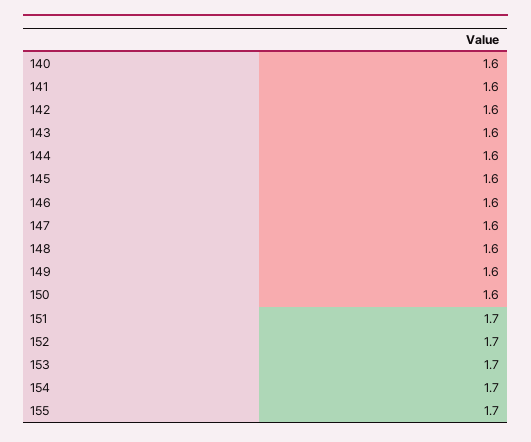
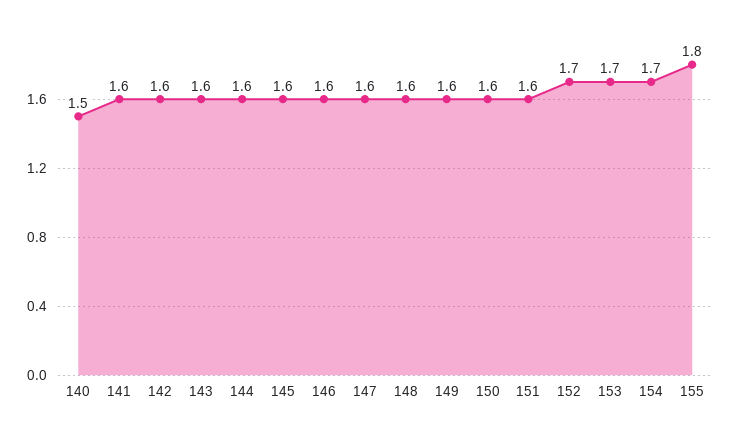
  {
-   "140": 1.6,
+   "140": 1.5,
    "141": 1.6,
    "142": 1.6,
    "143": 1.6,
    "144": 1.6,
    "145": 1.6,
    "146": 1.6,
    "147": 1.6,
    "148": 1.6,
    "149": 1.6,
    "150": 1.6,
-   "151": 1.7,
+   "151": 1.6,
    "152": 1.7,
    "153": 1.7,
    "154": 1.7,
-   "155": 1.7
+   "155": 1.8
  }

